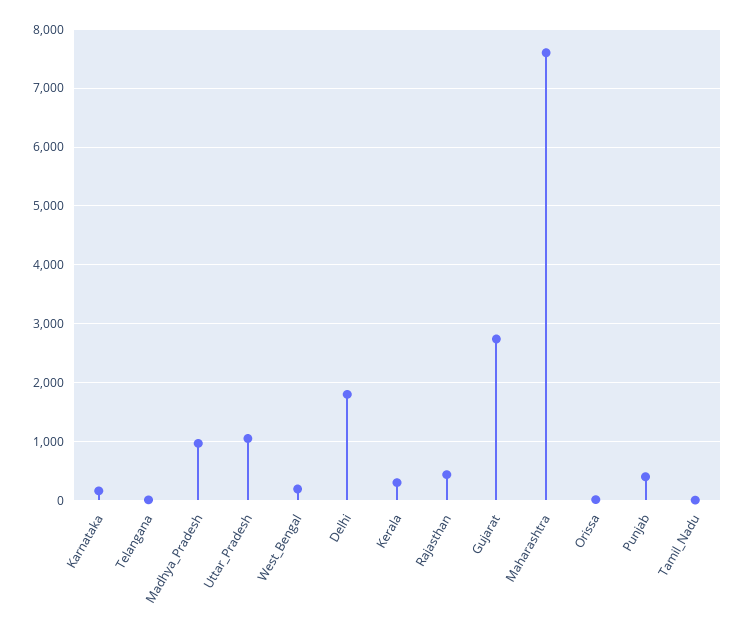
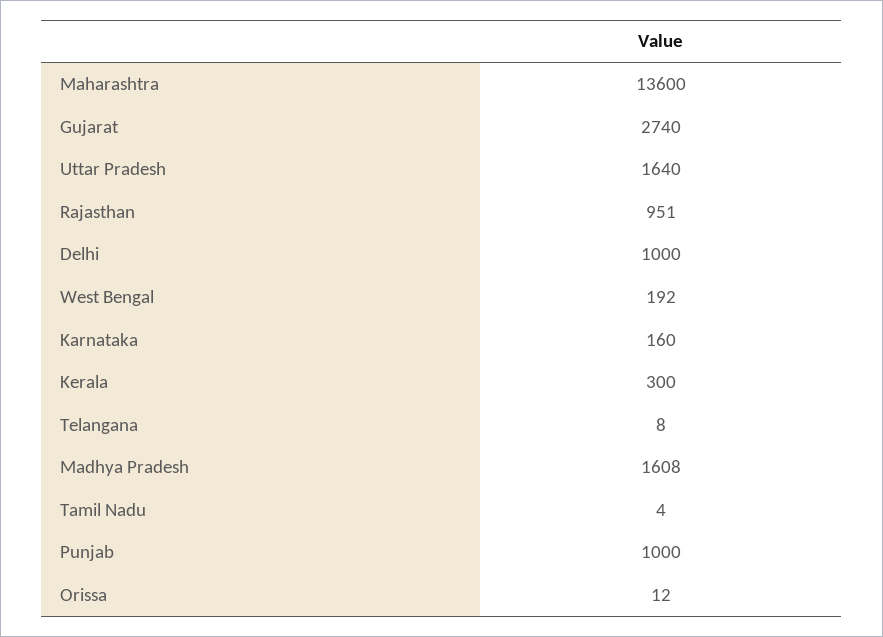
  {
    "Karnataka": 160,
    "Telangana": 8,
-   "Madhya_Pradesh": 1000,
+   "Madhya_Pradesh": 1608,
-   "Uttar_Pradesh": 1000,
+   "Uttar_Pradesh": 1640,
    "West_Bengal": 192,
-   "Delhi": 1800,
+   "Delhi": 1000,
    "Kerala": 300,
-   "Rajasthan": 400,
+   "Rajasthan": 951,
    "Gujarat": 2740,
-   "Maharashtra": 7600,
+   "Maharashtra": 13600,
    "Orissa": 12,
-   "Punjab": 400,
+   "Punjab": 1000,
    "Tamil_Nadu": 4
  }

